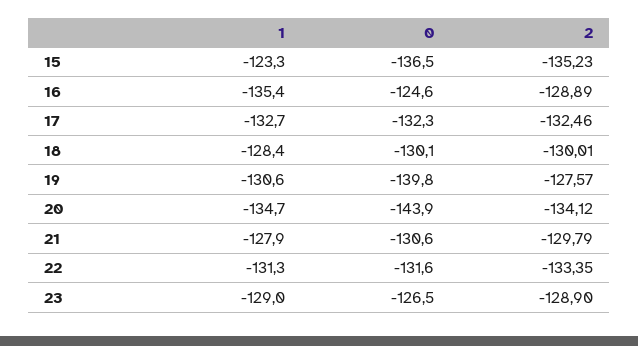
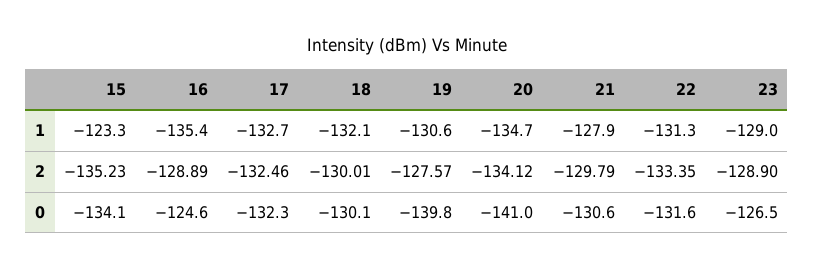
  {
    "1": {
      "15": -123.3,
      "16": -135.4,
      "17": -132.7,
-     "18": -128.4,
+     "18": -132.1,
      "19": -130.6,
      "20": -134.7,
      "21": -127.9,
      "22": -131.3,
      "23": -129
    },
    "0": {
-     "15": -136.5,
+     "15": -134.1,
      "16": -124.6,
      "17": -132.3,
      "18": -130.1,
      "19": -139.8,
-     "20": -143.9,
+     "20": -141,
      "21": -130.6,
      "22": -131.6,
      "23": -126.5
    },
    "2": {
      "15": -135.23,
      "16": -128.89,
      "17": -132.46,
      "18": -130.01,
      "19": -127.57,
      "20": -134.12,
      "21": -129.79,
      "22": -133.35,
      "23": -128.9
    }
  }

